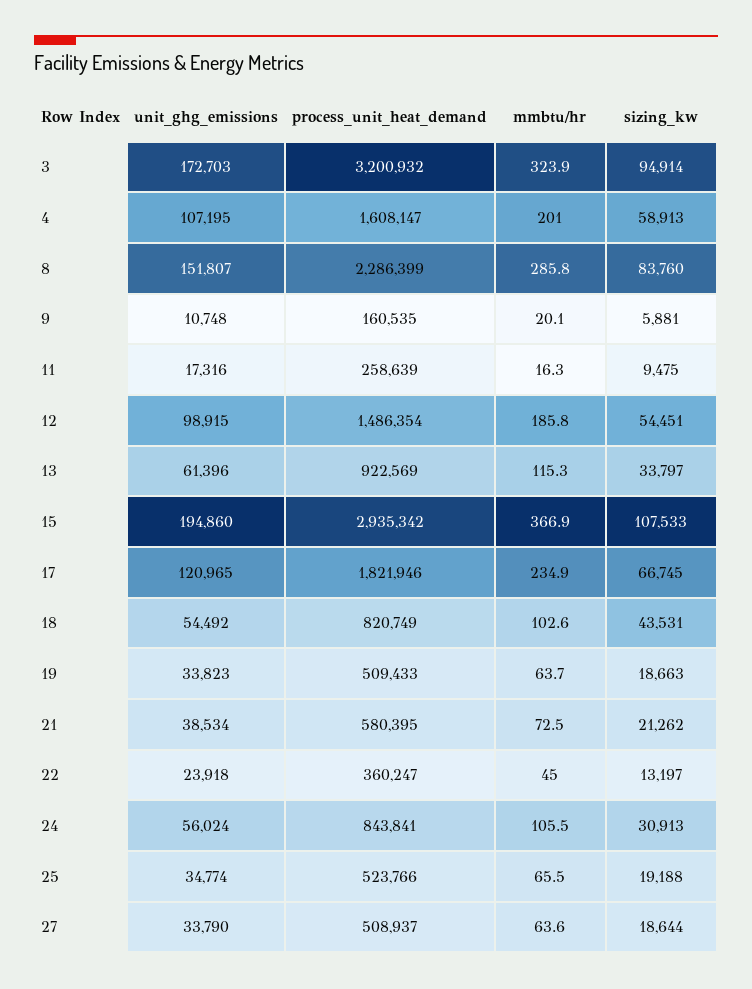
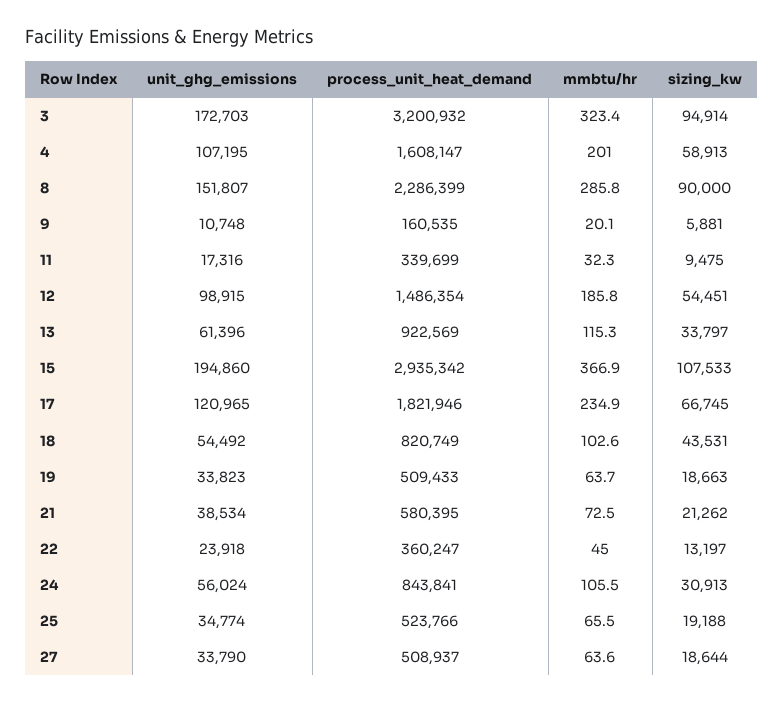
  {
    "unit_ghg_emissions": {
      "3": 172703,
      "4": 107195,
      "8": 151807,
      "9": 10748,
      "11": 17316,
      "12": 98915,
      "13": 61396,
      "15": 194860,
      "17": 120965,
      "18": 54492,
      "19": 33823,
      "21": 38534,
      "22": 23918,
      "24": 56024,
      "25": 34774,
      "27": 33790
    },
    "process_unit_heat_demand": {
      "3": 3200932,
      "4": 1608147,
      "8": 2286399,
      "9": 160535,
-     "11": 258639,
+     "11": 339699,
      "12": 1486354,
      "13": 922569,
      "15": 2935342,
      "17": 1821946,
      "18": 820749,
      "19": 509433,
      "21": 580395,
      "22": 360247,
      "24": 843841,
      "25": 523766,
      "27": 508937
    },
    "mmbtu/hr": {
-     "3": 323.9,
+     "3": 323.4,
      "4": 201,
      "8": 285.8,
      "9": 20.1,
-     "11": 16.3,
+     "11": 32.3,
      "12": 185.8,
      "13": 115.3,
      "15": 366.9,
      "17": 234.9,
      "18": 102.6,
      "19": 63.7,
      "21": 72.5,
      "22": 45,
      "24": 105.5,
      "25": 65.5,
      "27": 63.6
    },
    "sizing_kw": {
      "3": 94914,
      "4": 58913,
-     "8": 83760,
+     "8": 90000,
      "9": 5881,
      "11": 9475,
      "12": 54451,
      "13": 33797,
      "15": 107533,
      "17": 66745,
      "18": 43531,
      "19": 18663,
      "21": 21262,
      "22": 13197,
      "24": 30913,
      "25": 19188,
      "27": 18644
    }
  }

